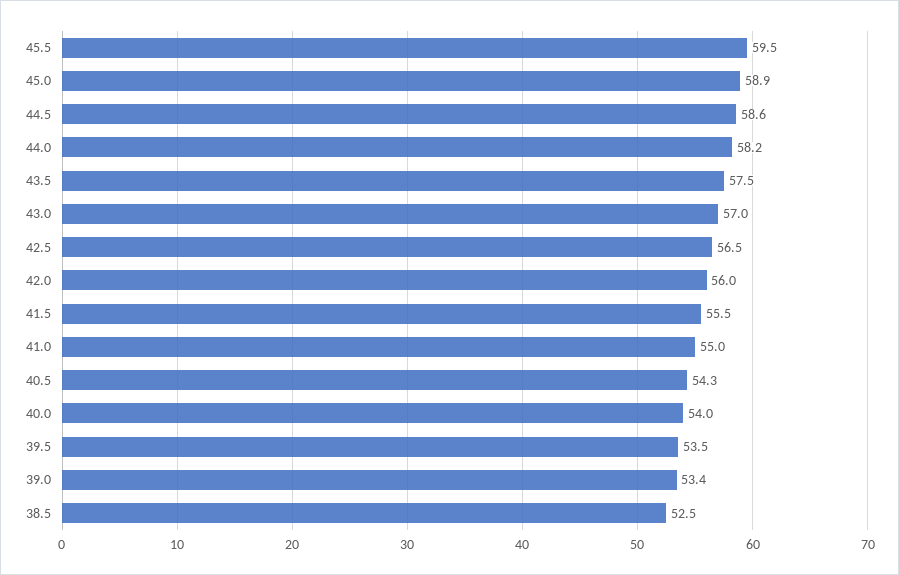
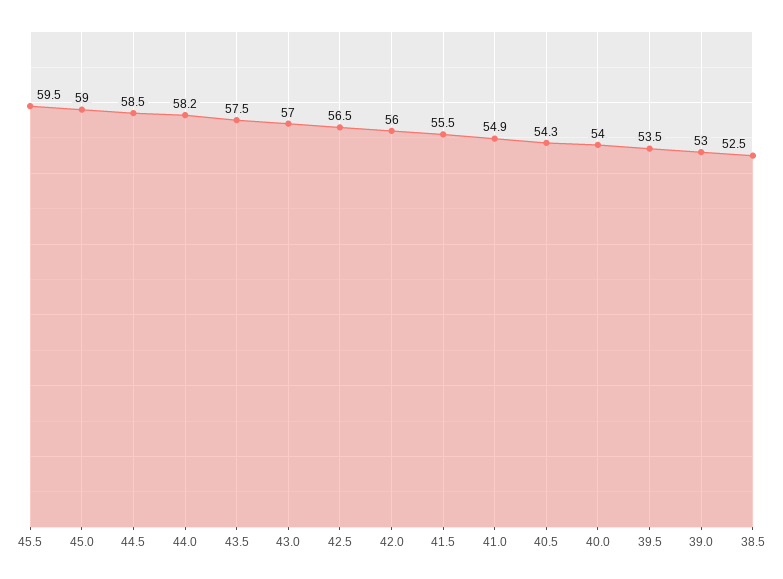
  {
    "45.5": 59.5,
-   "45.0": 58.9,
+   "45.0": 59,
-   "44.5": 58.6,
+   "44.5": 58.5,
    "44.0": 58.2,
    "43.5": 57.5,
    "43.0": 57,
    "42.5": 56.5,
    "42.0": 56,
    "41.5": 55.5,
-   "41.0": 55,
+   "41.0": 54.9,
    "40.5": 54.3,
    "40.0": 54,
    "39.5": 53.5,
-   "39.0": 53.4,
+   "39.0": 53,
    "38.5": 52.5
  }

